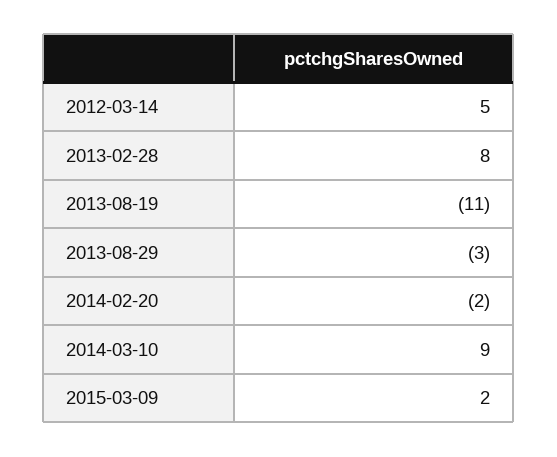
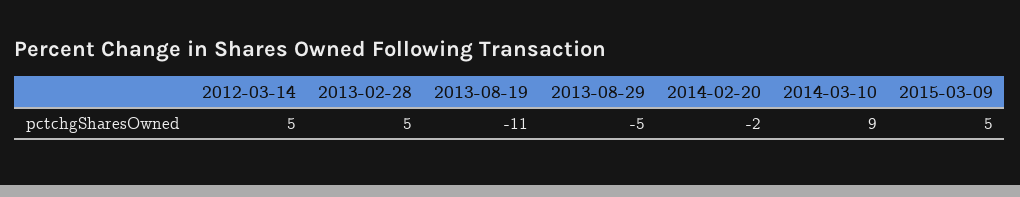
  {
    "2012-03-14": 5,
-   "2013-02-28": 8,
+   "2013-02-28": 5,
    "2013-08-19": -11,
-   "2013-08-29": -3,
+   "2013-08-29": -5,
    "2014-02-20": -2,
    "2014-03-10": 9,
-   "2015-03-09": 2
+   "2015-03-09": 5
  }

